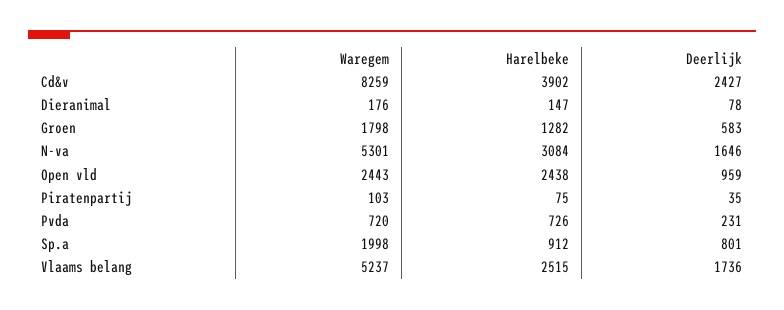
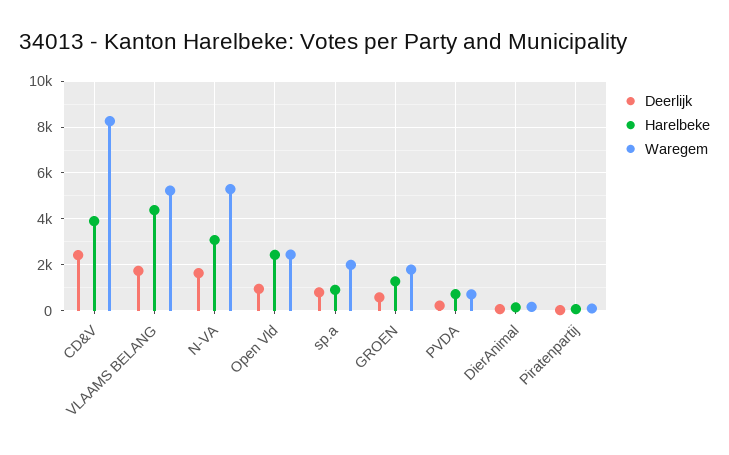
  {
    "Waregem": {
      "Cd&v": 8259,
      "Dieranimal": 176,
      "Groen": 1798,
      "N-va": 5301,
      "Open vld": 2443,
      "Piratenpartij": 103,
      "Pvda": 720,
      "Sp.a": 1998,
      "Vlaams belang": 5237
    },
    "Harelbeke": {
      "Cd&v": 3902,
      "Dieranimal": 147,
      "Groen": 1282,
      "N-va": 3084,
      "Open vld": 2438,
      "Piratenpartij": 75,
      "Pvda": 726,
      "Sp.a": 912,
-     "Vlaams belang": 2515
+     "Vlaams belang": 4500
    },
    "Deerlijk": {
      "Cd&v": 2427,
      "Dieranimal": 78,
      "Groen": 583,
      "N-va": 1646,
      "Open vld": 959,
      "Piratenpartij": 35,
      "Pvda": 231,
      "Sp.a": 801,
      "Vlaams belang": 1736
    }
  }

